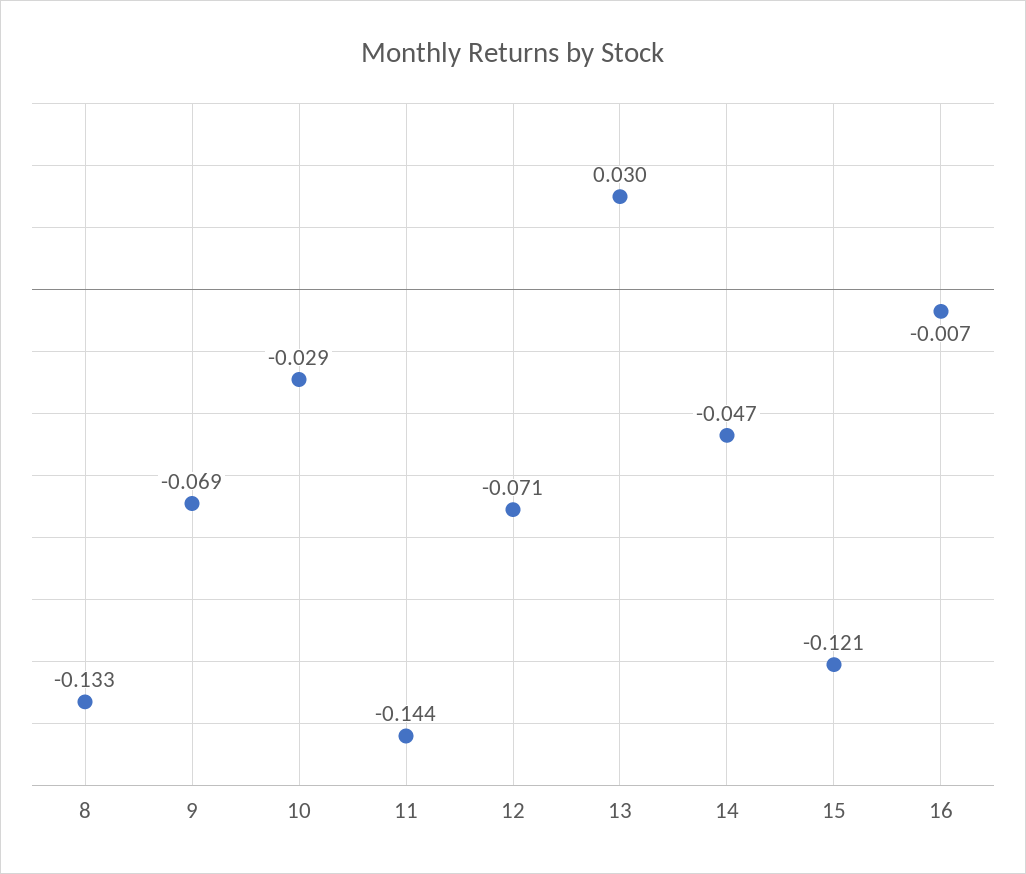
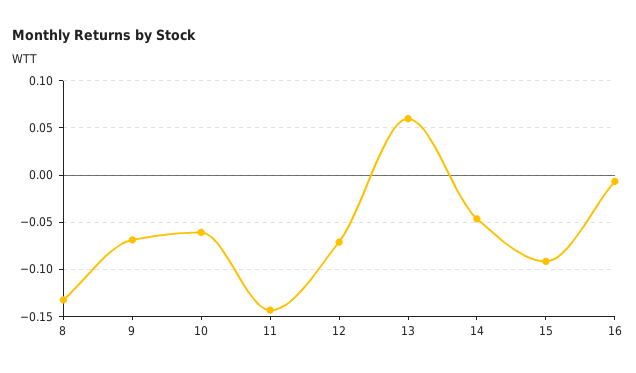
  {
    "8": -0.133,
    "9": -0.069,
-   "10": -0.029,
+   "10": -0.06,
    "11": -0.144,
    "12": -0.071,
-   "13": 0.03,
+   "13": 0.06,
    "14": -0.047,
-   "15": -0.121,
+   "15": -0.09,
    "16": -0.007
  }

